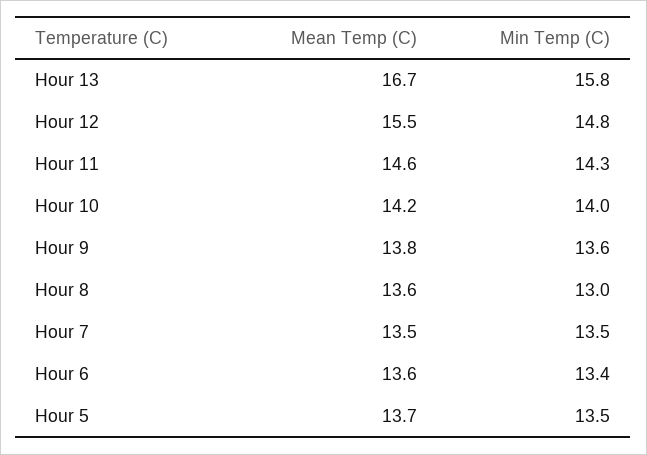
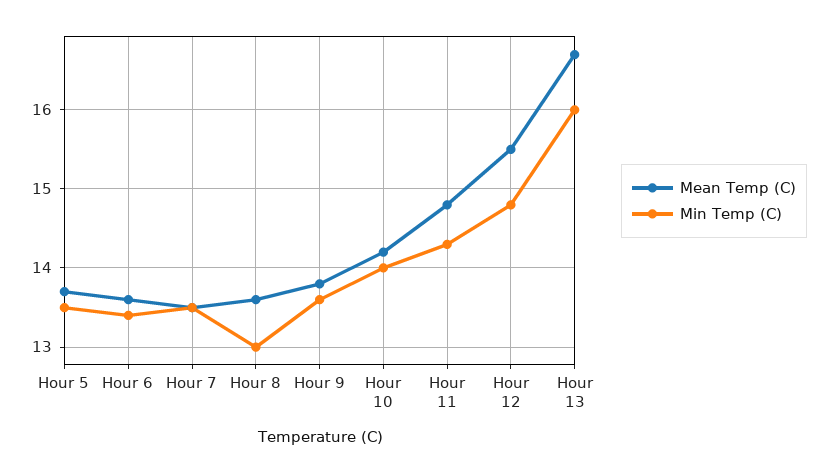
  {
    "Mean Temp (C)": {
      "Hour 13": 16.7,
      "Hour 12": 15.5,
-     "Hour 11": 14.6,
+     "Hour 11": 14.8,
      "Hour 10": 14.2,
      "Hour 9": 13.8,
      "Hour 8": 13.6,
      "Hour 7": 13.5,
      "Hour 6": 13.6,
      "Hour 5": 13.7
    },
    "Min Temp (C)": {
-     "Hour 13": 15.8,
+     "Hour 13": 16,
      "Hour 12": 14.8,
      "Hour 11": 14.3,
      "Hour 10": 14,
      "Hour 9": 13.6,
      "Hour 8": 13,
      "Hour 7": 13.5,
      "Hour 6": 13.4,
      "Hour 5": 13.5
    }
  }

